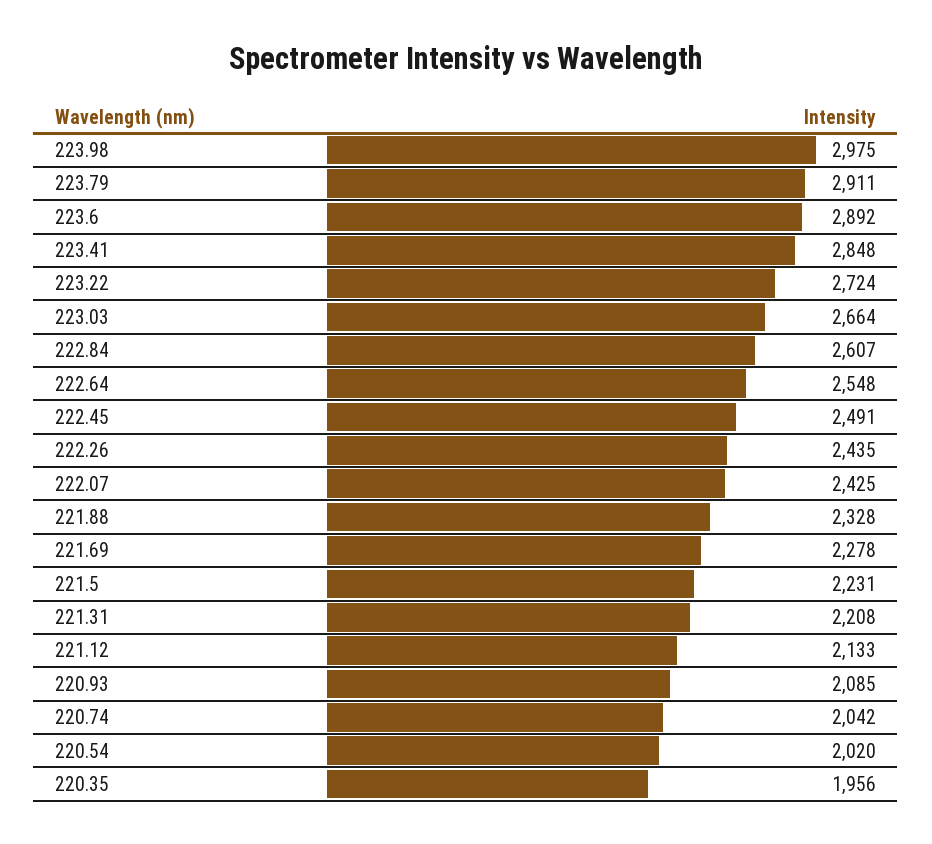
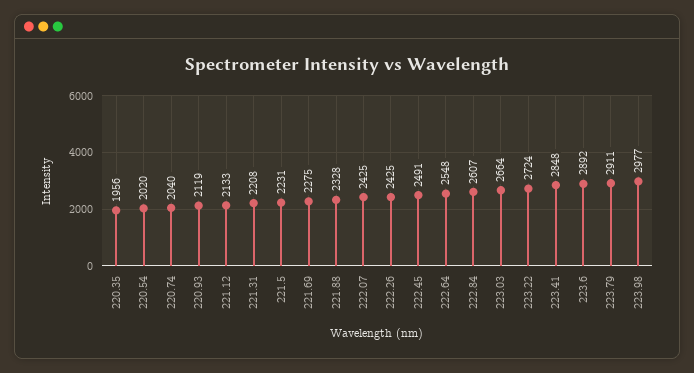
  {
-   "223.98": 2975,
+   "223.98": 2977,
    "223.79": 2911,
    "223.6": 2892,
    "223.41": 2848,
    "223.22": 2724,
    "223.03": 2664,
    "222.84": 2607,
    "222.64": 2548,
    "222.45": 2491,
-   "222.26": 2435,
+   "222.26": 2425,
    "222.07": 2425,
    "221.88": 2328,
-   "221.69": 2278,
+   "221.69": 2275,
    "221.5": 2231,
    "221.31": 2208,
    "221.12": 2133,
-   "220.93": 2085,
+   "220.93": 2119,
-   "220.74": 2042,
+   "220.74": 2040,
    "220.54": 2020,
    "220.35": 1956
  }

